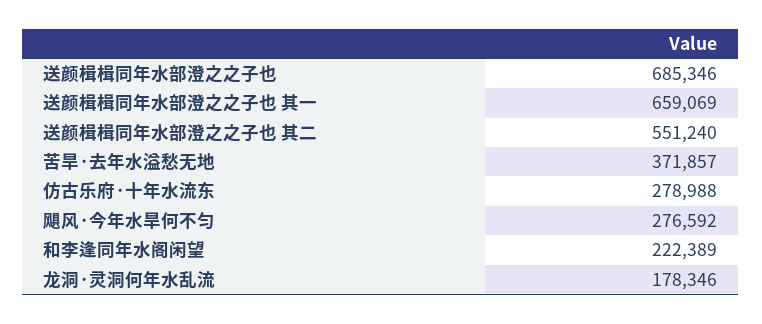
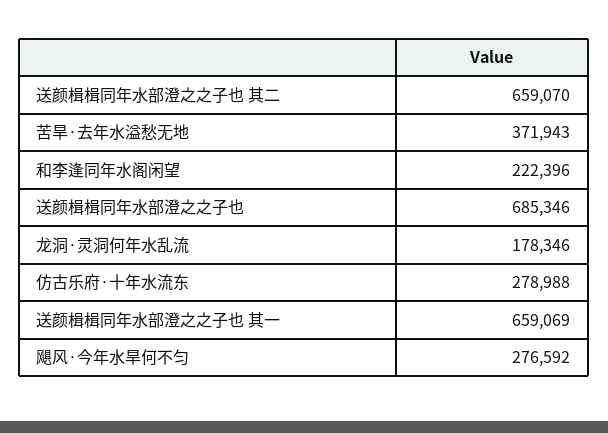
  {
    "送颜楫楫同年水部澄之之子也": 685346,
    "送颜楫楫同年水部澄之之子也 其一": 659069,
-   "送颜楫楫同年水部澄之之子也 其二": 551240,
+   "送颜楫楫同年水部澄之之子也 其二": 659070,
-   "苦旱·去年水溢愁无地": 371857,
+   "苦旱·去年水溢愁无地": 371943,
    "仿古乐府·十年水流东": 278988,
    "飓风·今年水旱何不匀": 276592,
-   "和李逢同年水阁闲望": 222389,
+   "和李逢同年水阁闲望": 222396,
    "龙洞·灵洞何年水乱流": 178346
  }

